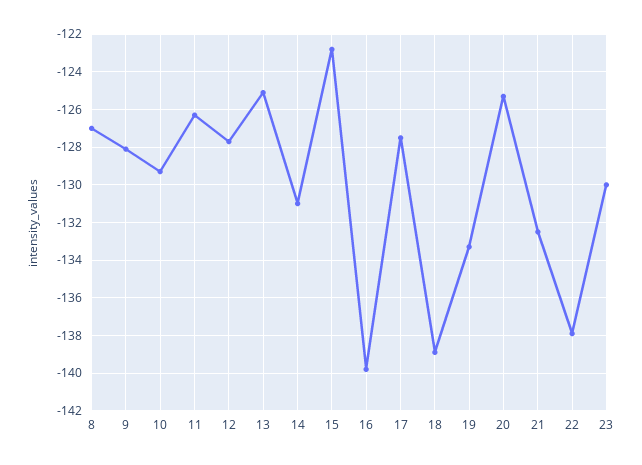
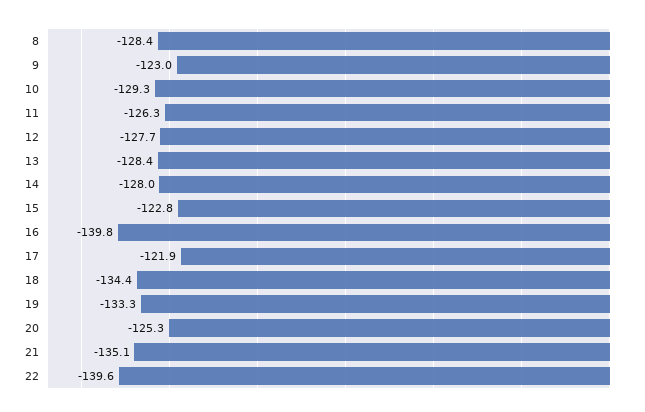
  {
-   "8": -127,
+   "8": -128.4,
-   "9": -128,
+   "9": -123,
    "10": -129.3,
    "11": -126.3,
    "12": -127.7,
-   "13": -125,
+   "13": -128.4,
-   "14": -131,
+   "14": -128,
    "15": -122.8,
    "16": -139.8,
-   "17": -127.5,
+   "17": -121.9,
-   "18": -139,
+   "18": -134.4,
    "19": -133.3,
    "20": -125.3,
-   "21": -132.5,
+   "21": -135.1,
-   "22": -138,
+   "22": -139.6
-   "23": -130
  }

